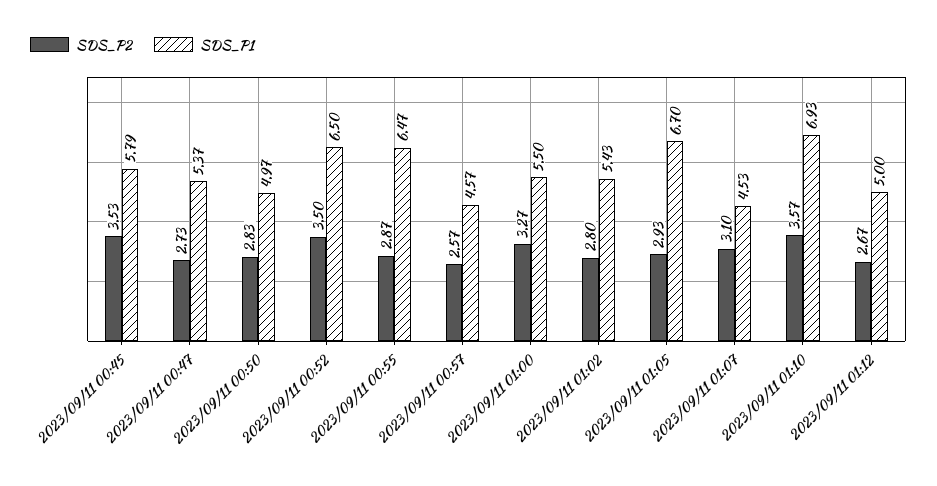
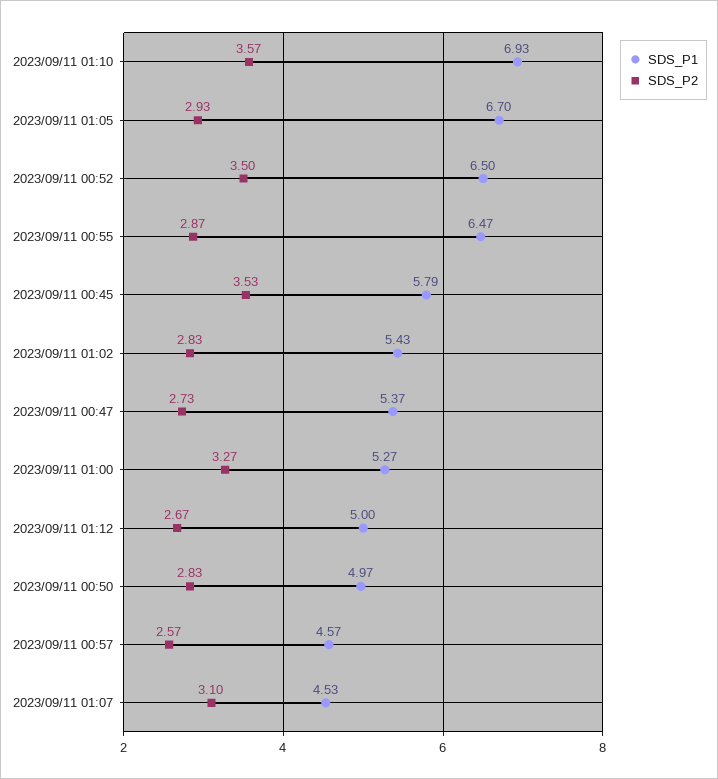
  {
    "SDS_P2": {
      "2023/09/11 00:45": 3.53,
      "2023/09/11 00:47": 2.73,
      "2023/09/11 00:50": 2.83,
      "2023/09/11 00:52": 3.5,
      "2023/09/11 00:55": 2.87,
      "2023/09/11 00:57": 2.57,
      "2023/09/11 01:00": 3.27,
-     "2023/09/11 01:02": 2.8,
+     "2023/09/11 01:02": 2.83,
      "2023/09/11 01:05": 2.93,
      "2023/09/11 01:07": 3.1,
      "2023/09/11 01:10": 3.57,
      "2023/09/11 01:12": 2.67
    },
    "SDS_P1": {
      "2023/09/11 00:45": 5.79,
      "2023/09/11 00:47": 5.37,
      "2023/09/11 00:50": 4.97,
      "2023/09/11 00:52": 6.5,
      "2023/09/11 00:55": 6.47,
      "2023/09/11 00:57": 4.57,
-     "2023/09/11 01:00": 5.5,
+     "2023/09/11 01:00": 5.27,
      "2023/09/11 01:02": 5.43,
      "2023/09/11 01:05": 6.7,
      "2023/09/11 01:07": 4.53,
      "2023/09/11 01:10": 6.93,
      "2023/09/11 01:12": 5
    }
  }

